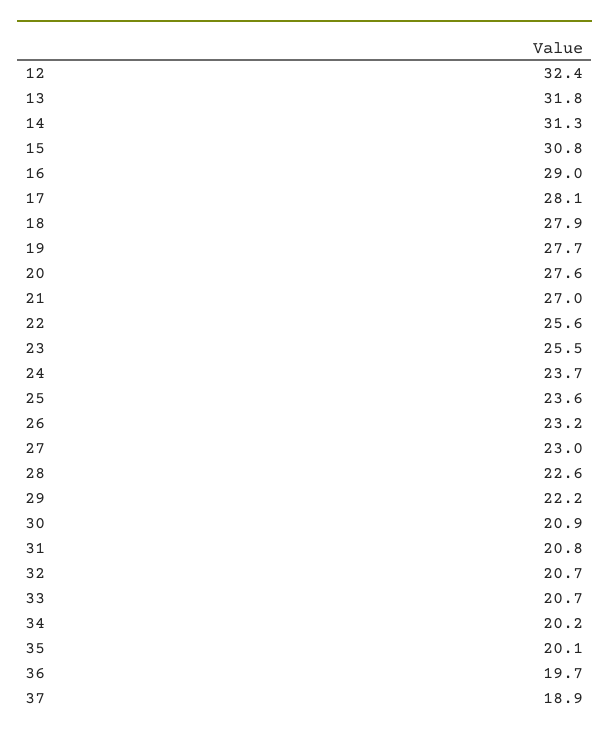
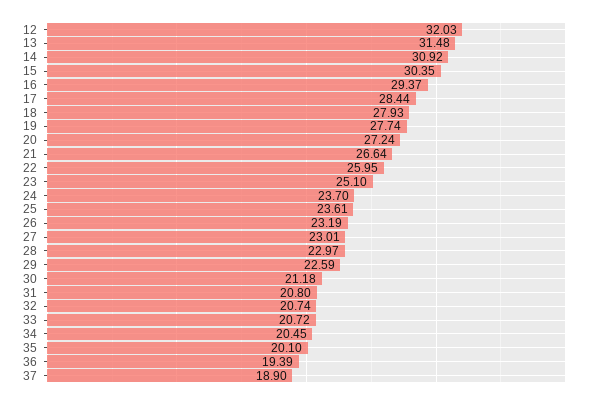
  {
-   "12": 32.4,
+   "12": 32.03,
-   "13": 31.8,
+   "13": 31.48,
-   "14": 31.3,
+   "14": 30.92,
-   "15": 30.8,
+   "15": 30.35,
-   "16": 29,
+   "16": 29.37,
-   "17": 28.1,
+   "17": 28.44,
    "18": 27.93,
    "19": 27.74,
-   "20": 27.6,
+   "20": 27.24,
-   "21": 27,
+   "21": 26.64,
-   "22": 25.6,
+   "22": 25.95,
-   "23": 25.5,
+   "23": 25.1,
    "24": 23.7,
    "25": 23.61,
    "26": 23.19,
    "27": 23.01,
-   "28": 22.6,
+   "28": 22.97,
-   "29": 22.2,
+   "29": 22.59,
-   "30": 20.9,
+   "30": 21.18,
    "31": 20.8,
    "32": 20.74,
    "33": 20.72,
-   "34": 20.2,
+   "34": 20.45,
    "35": 20.1,
-   "36": 19.7,
+   "36": 19.39,
    "37": 18.9
  }

